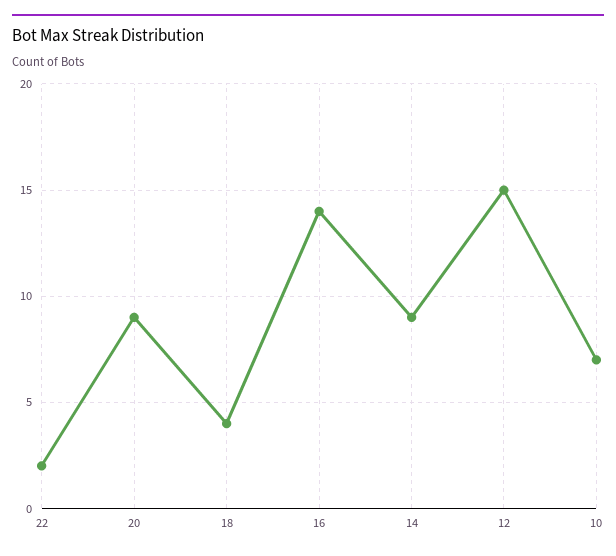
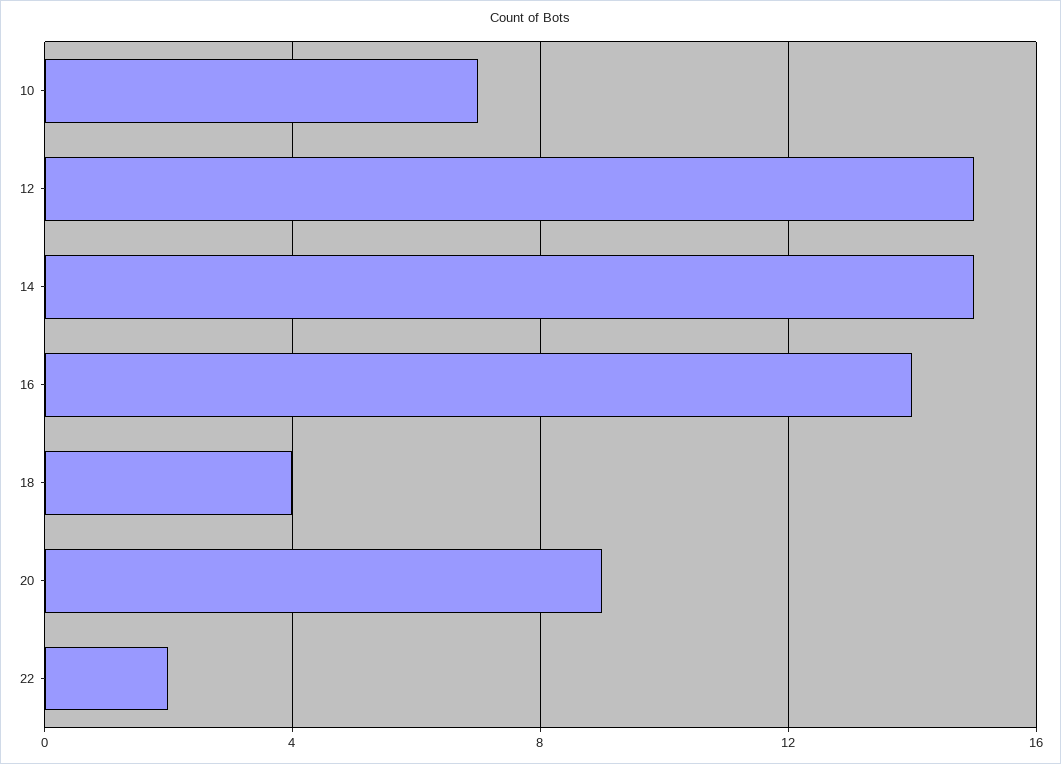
  {
    "22": 2,
    "20": 9,
    "18": 4,
    "16": 14,
-   "14": 9,
+   "14": 15,
    "12": 15,
    "10": 7
  }

